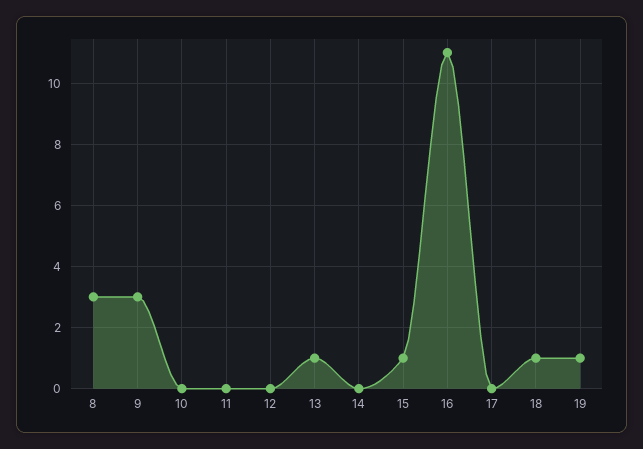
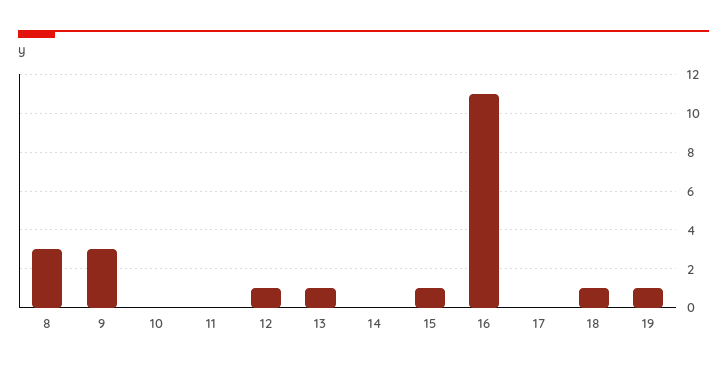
  {
    "8": 3,
    "9": 3,
    "10": 0,
    "11": 0,
-   "12": 0,
+   "12": 1,
    "13": 1,
    "14": 0,
    "15": 1,
    "16": 11,
    "17": 0,
    "18": 1,
    "19": 1
  }

